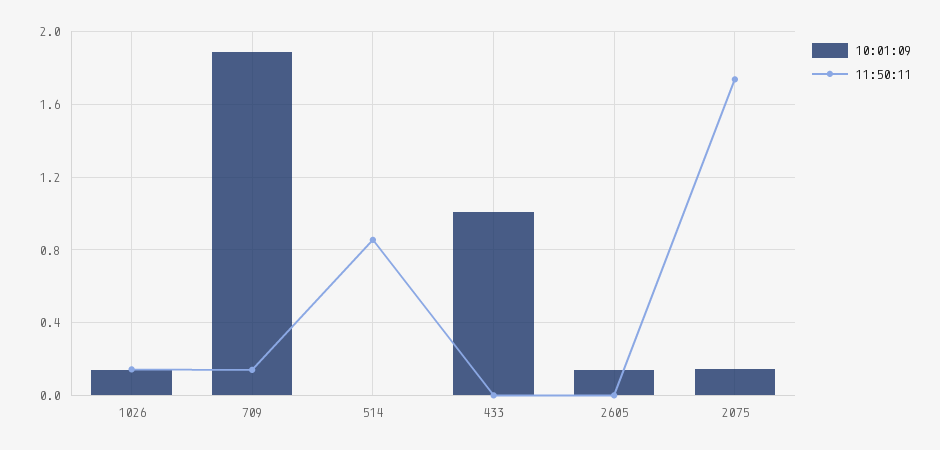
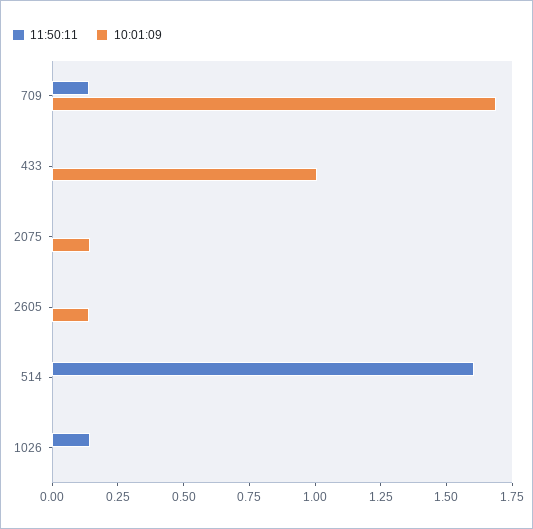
  {
    "10:01:09": {
-     "1026": 0.15,
+     "1026": 0,
-     "709": 1.9,
+     "709": 1.7,
      "514": 0,
      "433": 1,
      "2605": 0.15,
      "2075": 0.15
    },
    "11:50:11": {
      "1026": 0.15,
      "709": 0.15,
-     "514": 0.85,
+     "514": 1.6,
      "433": 0,
      "2605": 0,
-     "2075": 1.75
+     "2075": 0
    }
  }

